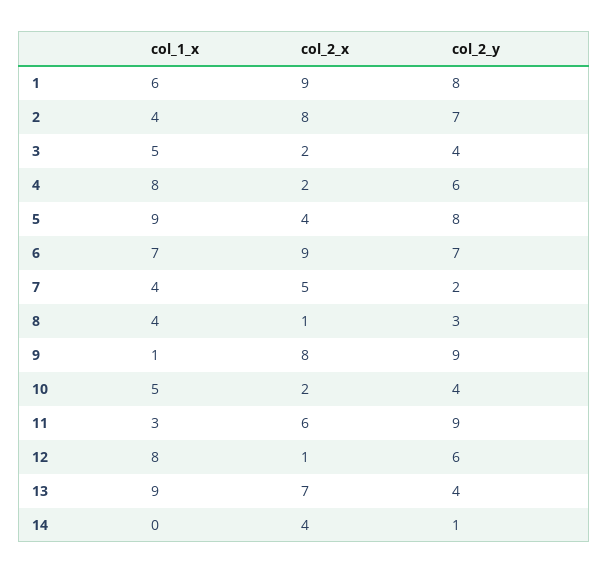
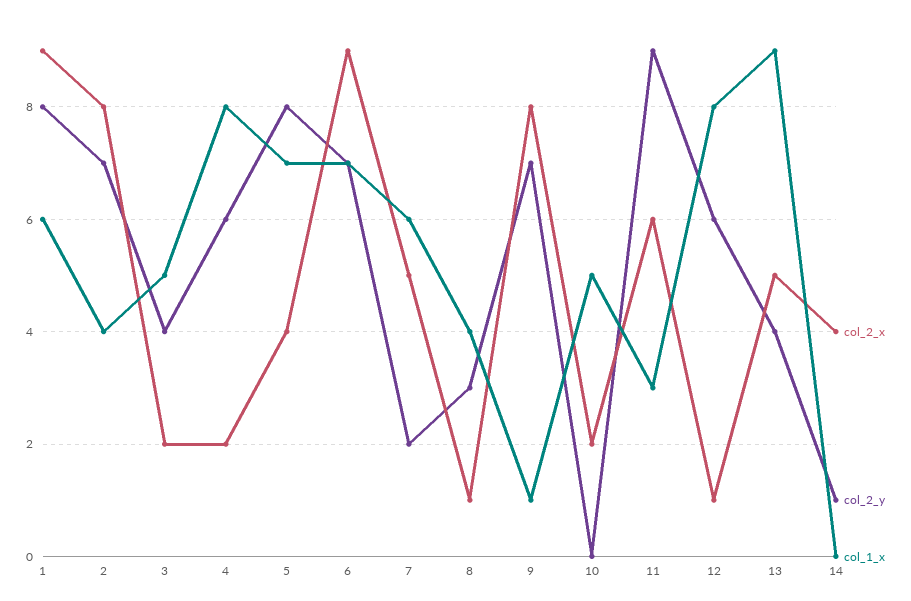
  {
    "col_1_x": {
      "1": 6,
      "2": 4,
      "3": 5,
      "4": 8,
-     "5": 9,
+     "5": 7,
      "6": 7,
-     "7": 4,
+     "7": 6,
      "8": 4,
      "9": 1,
      "10": 5,
      "11": 3,
      "12": 8,
      "13": 9,
      "14": 0
    },
    "col_2_x": {
      "1": 9,
      "2": 8,
      "3": 2,
      "4": 2,
      "5": 4,
      "6": 9,
      "7": 5,
      "8": 1,
      "9": 8,
      "10": 2,
      "11": 6,
      "12": 1,
-     "13": 7,
+     "13": 5,
      "14": 4
    },
    "col_2_y": {
      "1": 8,
      "2": 7,
      "3": 4,
      "4": 6,
      "5": 8,
      "6": 7,
      "7": 2,
      "8": 3,
-     "9": 9,
+     "9": 7,
-     "10": 4,
+     "10": 0,
      "11": 9,
      "12": 6,
      "13": 4,
      "14": 1
    }
  }

